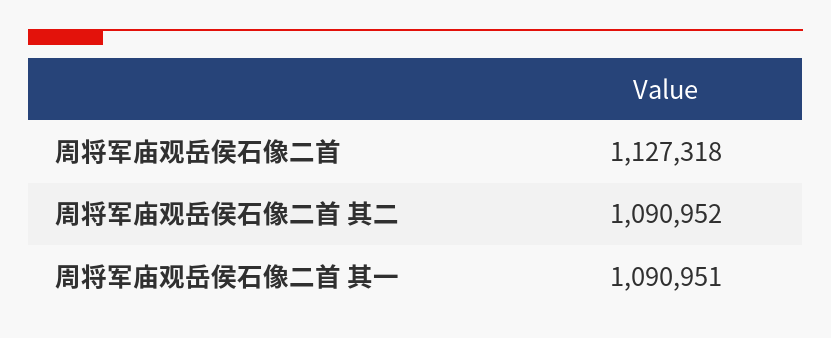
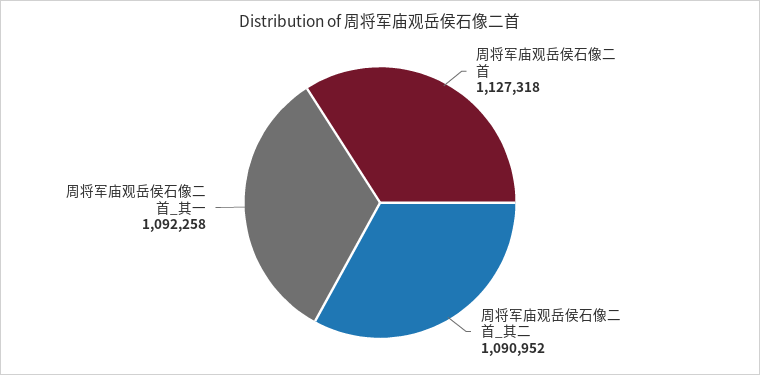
  {
    "周将军庙观岳侯石像二首": 1127318,
    "周将军庙观岳侯石像二首 其二": 1090952,
-   "周将军庙观岳侯石像二首 其一": 1090951
+   "周将军庙观岳侯石像二首 其一": 1092258
  }

